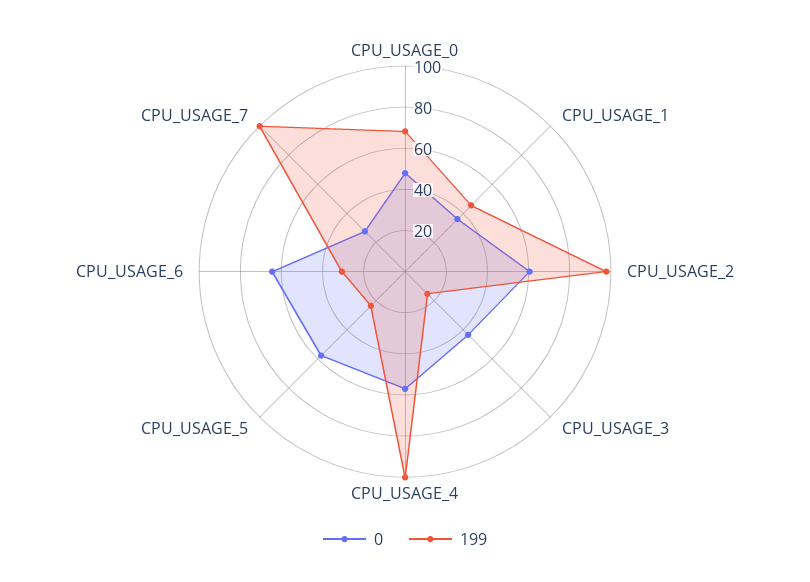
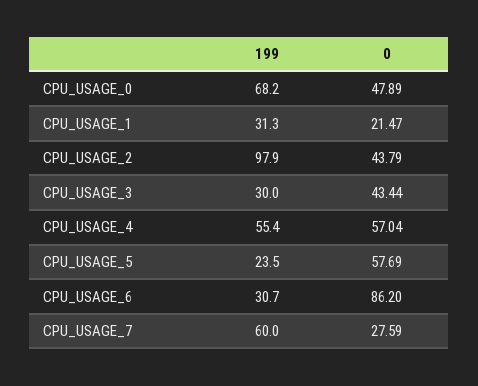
  {
    "0": {
      "CPU_USAGE_0": 47.89,
-     "CPU_USAGE_1": 35,
+     "CPU_USAGE_1": 21.47,
-     "CPU_USAGE_2": 60,
+     "CPU_USAGE_2": 43.79,
      "CPU_USAGE_3": 43.44,
      "CPU_USAGE_4": 57.04,
      "CPU_USAGE_5": 57.69,
-     "CPU_USAGE_6": 65,
+     "CPU_USAGE_6": 86.2,
      "CPU_USAGE_7": 27.59
    },
    "199": {
      "CPU_USAGE_0": 68.2,
-     "CPU_USAGE_1": 45,
+     "CPU_USAGE_1": 31.3,
      "CPU_USAGE_2": 97.9,
-     "CPU_USAGE_3": 15,
+     "CPU_USAGE_3": 30,
-     "CPU_USAGE_4": 100,
+     "CPU_USAGE_4": 55.4,
      "CPU_USAGE_5": 23.5,
      "CPU_USAGE_6": 30.7,
-     "CPU_USAGE_7": 100
+     "CPU_USAGE_7": 60
    }
  }

